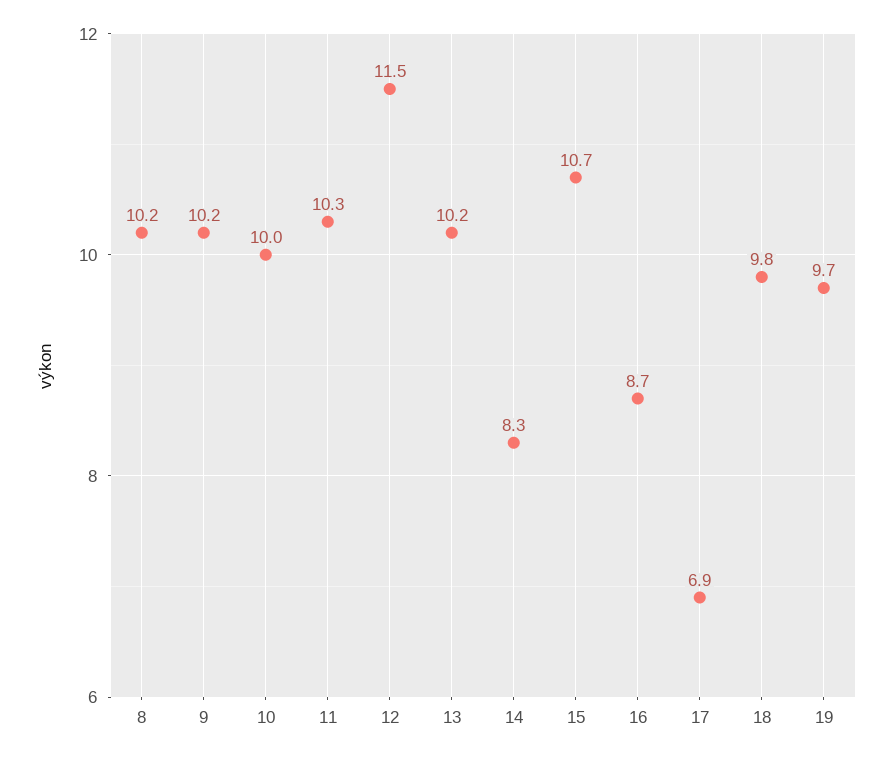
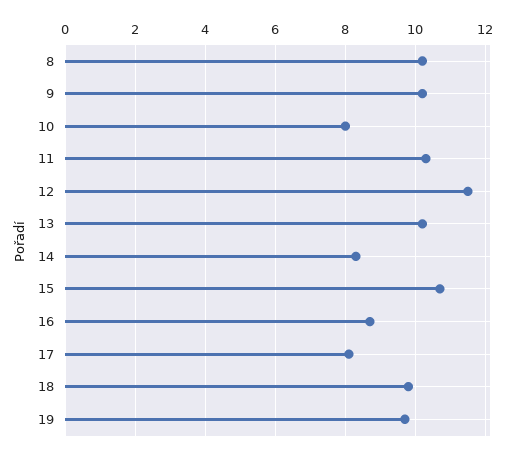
  {
    "8": 10.2,
    "9": 10.2,
-   "10": 10,
+   "10": 8,
    "11": 10.3,
    "12": 11.5,
    "13": 10.2,
    "14": 8.3,
    "15": 10.7,
    "16": 8.7,
-   "17": 6.9,
+   "17": 8,
    "18": 9.8,
    "19": 9.7
  }

